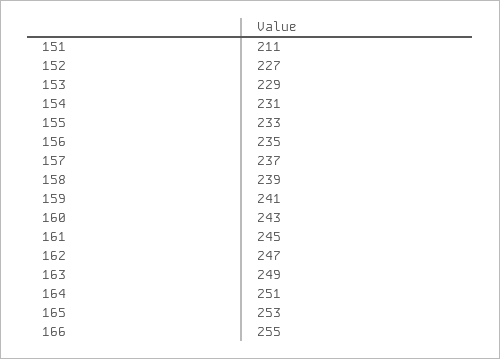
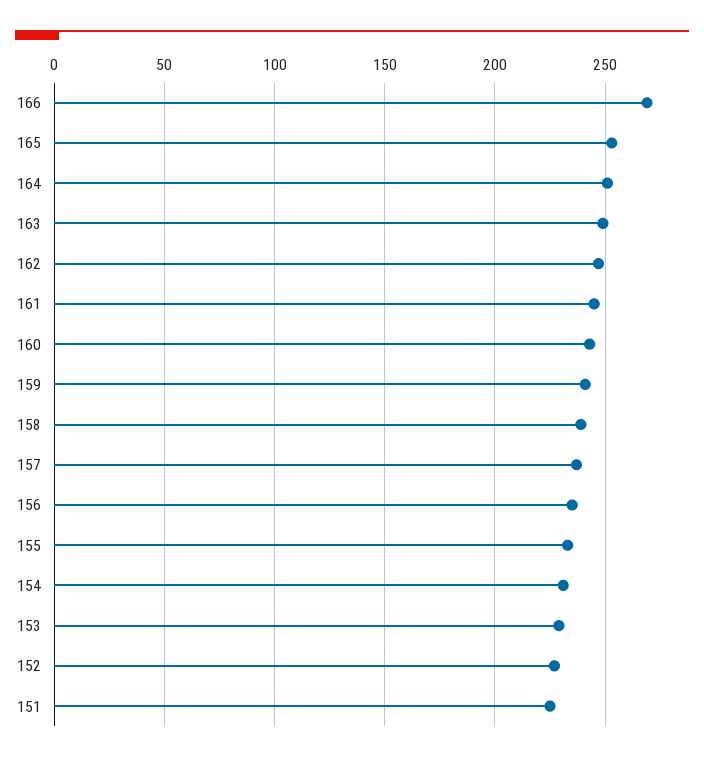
  {
-   "151": 211,
+   "151": 225,
    "152": 227,
    "153": 229,
    "154": 231,
    "155": 233,
    "156": 235,
    "157": 237,
    "158": 239,
    "159": 241,
    "160": 243,
    "161": 245,
    "162": 247,
    "163": 249,
    "164": 251,
    "165": 253,
-   "166": 255
+   "166": 270
  }

